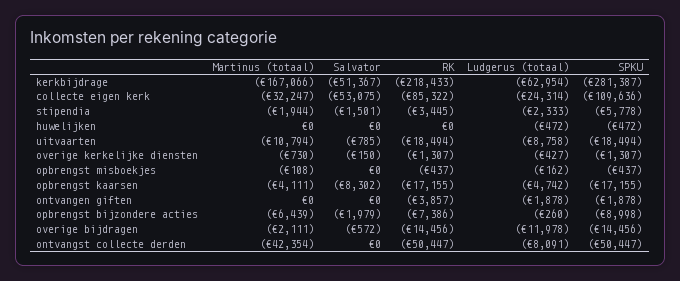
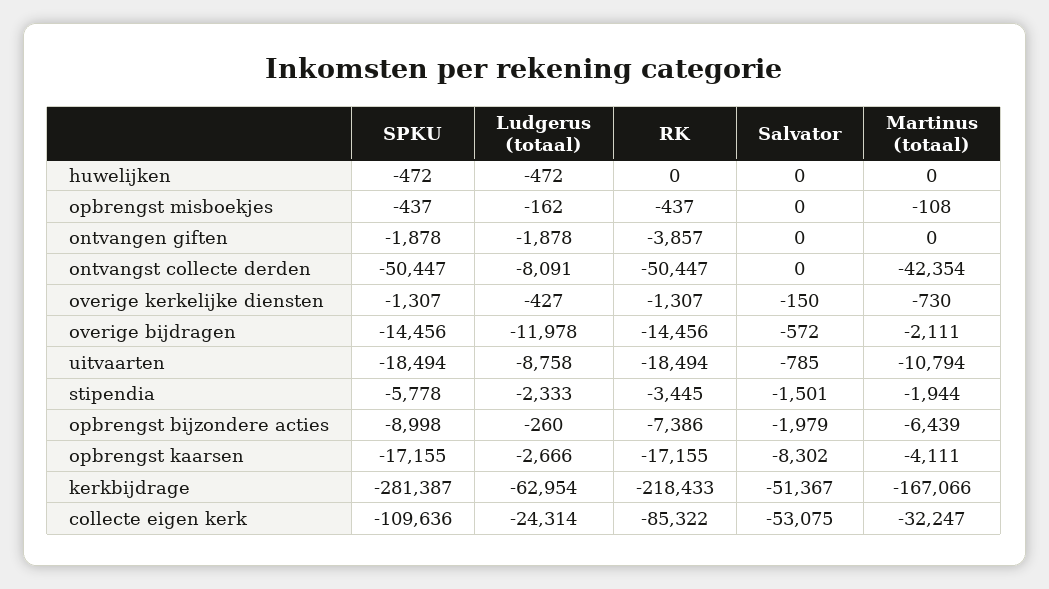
  {
    "Martinus (totaal)": {
      "kerkbijdrage": -167066,
      "collecte eigen kerk": -32247,
      "stipendia": -1944,
      "huwelijken": 0,
      "uitvaarten": -10794,
      "overige kerkelijke diensten": -730,
      "opbrengst misboekjes": -108,
      "opbrengst kaarsen": -4111,
      "ontvangen giften": 0,
      "opbrengst bijzondere acties": -6439,
      "overige bijdragen": -2111,
      "ontvangst collecte derden": -42354
    },
    "Salvator": {
      "kerkbijdrage": -51367,
      "collecte eigen kerk": -53075,
      "stipendia": -1501,
      "huwelijken": 0,
      "uitvaarten": -785,
      "overige kerkelijke diensten": -150,
      "opbrengst misboekjes": 0,
      "opbrengst kaarsen": -8302,
      "ontvangen giften": 0,
      "opbrengst bijzondere acties": -1979,
      "overige bijdragen": -572,
      "ontvangst collecte derden": 0
    },
    "RK": {
      "kerkbijdrage": -218433,
      "collecte eigen kerk": -85322,
      "stipendia": -3445,
      "huwelijken": 0,
      "uitvaarten": -18494,
      "overige kerkelijke diensten": -1307,
      "opbrengst misboekjes": -437,
      "opbrengst kaarsen": -17155,
      "ontvangen giften": -3857,
      "opbrengst bijzondere acties": -7386,
      "overige bijdragen": -14456,
      "ontvangst collecte derden": -50447
    },
    "Ludgerus (totaal)": {
      "kerkbijdrage": -62954,
      "collecte eigen kerk": -24314,
      "stipendia": -2333,
      "huwelijken": -472,
      "uitvaarten": -8758,
      "overige kerkelijke diensten": -427,
      "opbrengst misboekjes": -162,
-     "opbrengst kaarsen": -4742,
+     "opbrengst kaarsen": -2666,
      "ontvangen giften": -1878,
      "opbrengst bijzondere acties": -260,
      "overige bijdragen": -11978,
      "ontvangst collecte derden": -8091
    },
    "SPKU": {
      "kerkbijdrage": -281387,
      "collecte eigen kerk": -109636,
      "stipendia": -5778,
      "huwelijken": -472,
      "uitvaarten": -18494,
      "overige kerkelijke diensten": -1307,
      "opbrengst misboekjes": -437,
      "opbrengst kaarsen": -17155,
      "ontvangen giften": -1878,
      "opbrengst bijzondere acties": -8998,
      "overige bijdragen": -14456,
      "ontvangst collecte derden": -50447
    }
  }

